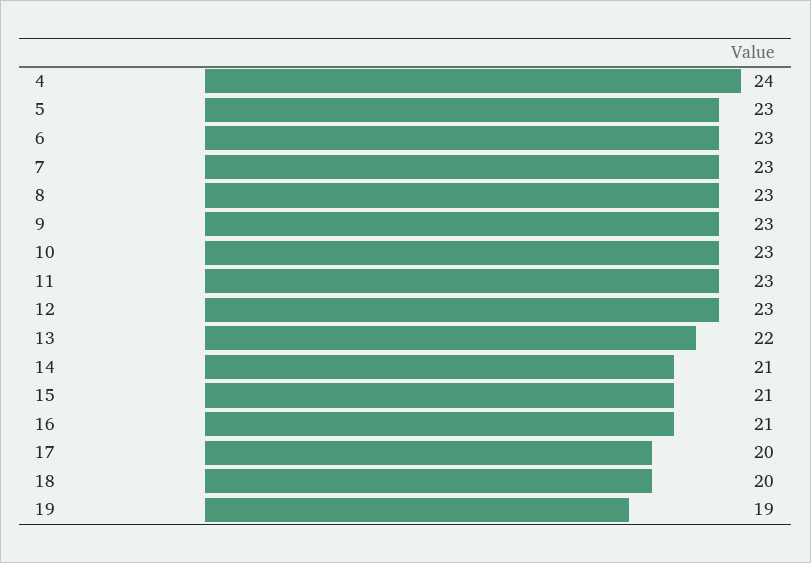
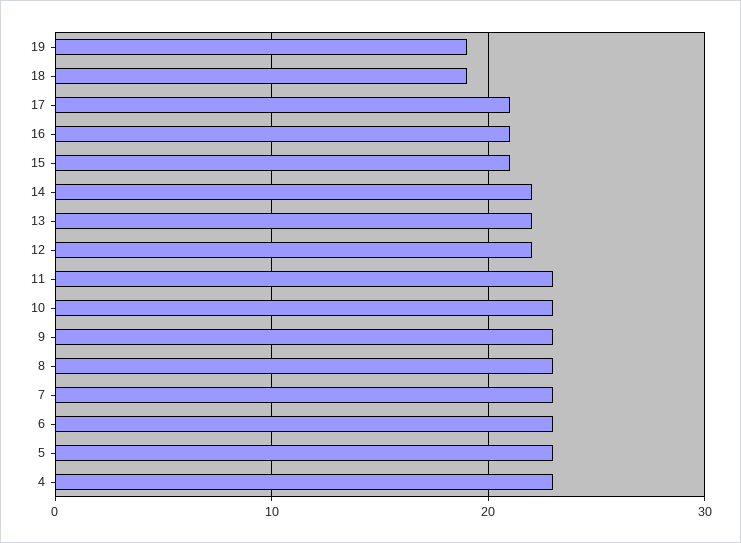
  {
-   "4": 24,
+   "4": 23,
    "5": 23,
    "6": 23,
    "7": 23,
    "8": 23,
    "9": 23,
    "10": 23,
    "11": 23,
-   "12": 23,
+   "12": 22,
    "13": 22,
-   "14": 21,
+   "14": 22,
    "15": 21,
    "16": 21,
-   "17": 20,
+   "17": 21,
-   "18": 20,
+   "18": 19,
    "19": 19
  }

